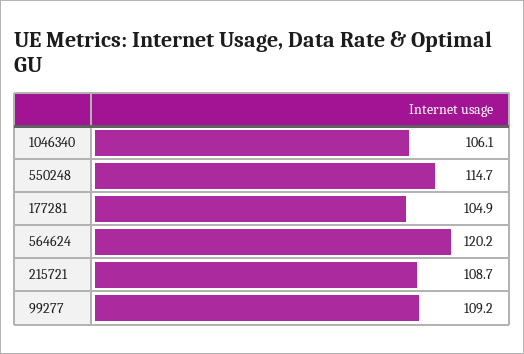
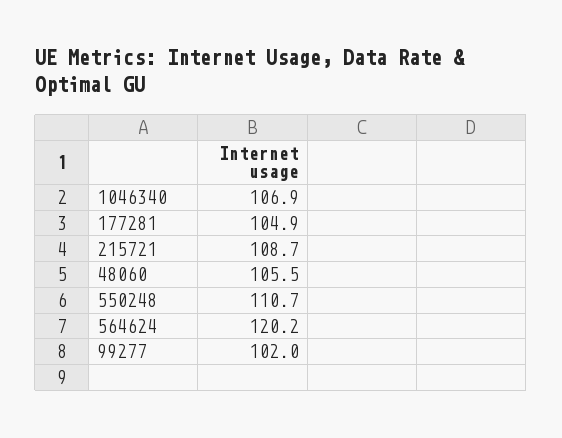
  {
-   "1046340": 106.1,
+   "1046340": 106.9,
-   "550248": 114.7,
+   "550248": 110.7,
    "177281": 104.9,
    "564624": 120.2,
    "215721": 108.7,
-   "99277": 109.2
+   "99277": 102,
+   "48060": 105.5
  }

